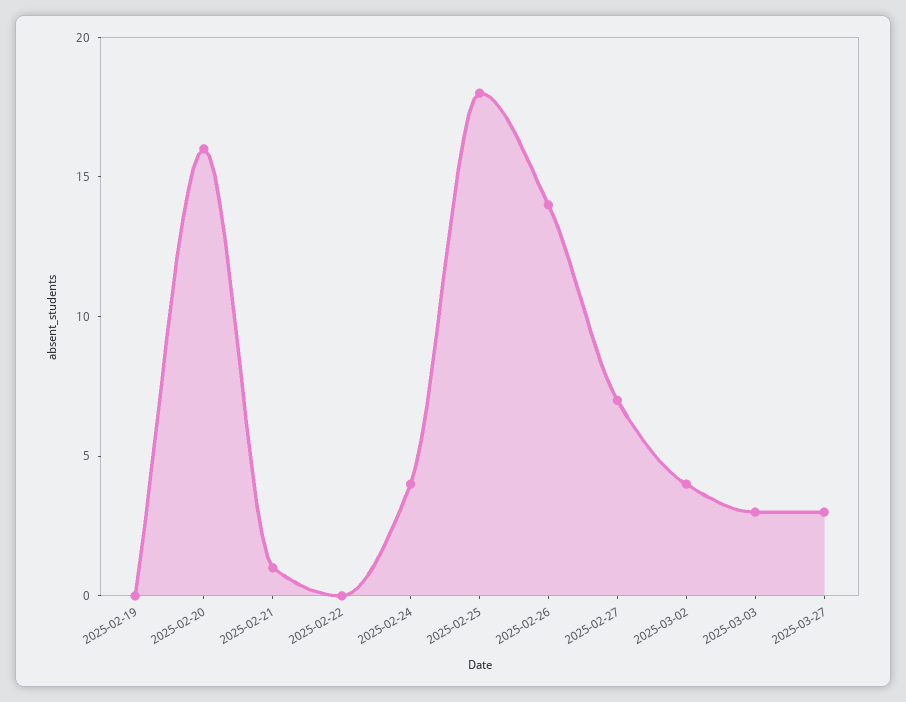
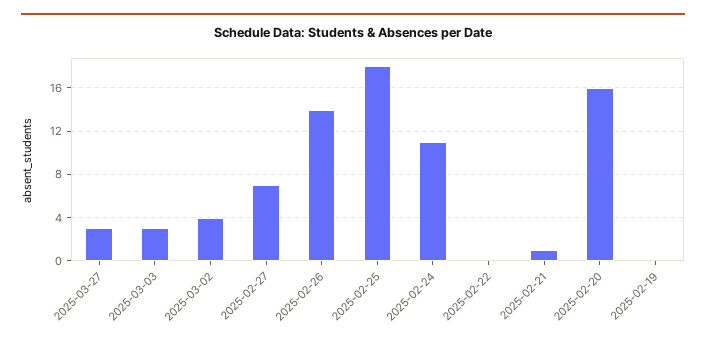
  {
    "2025-02-19": 0,
    "2025-02-20": 16,
    "2025-02-21": 1,
    "2025-02-22": 0,
-   "2025-02-24": 4,
+   "2025-02-24": 11,
    "2025-02-25": 18,
    "2025-02-26": 14,
    "2025-02-27": 7,
    "2025-03-02": 4,
    "2025-03-03": 3,
    "2025-03-27": 3
  }

